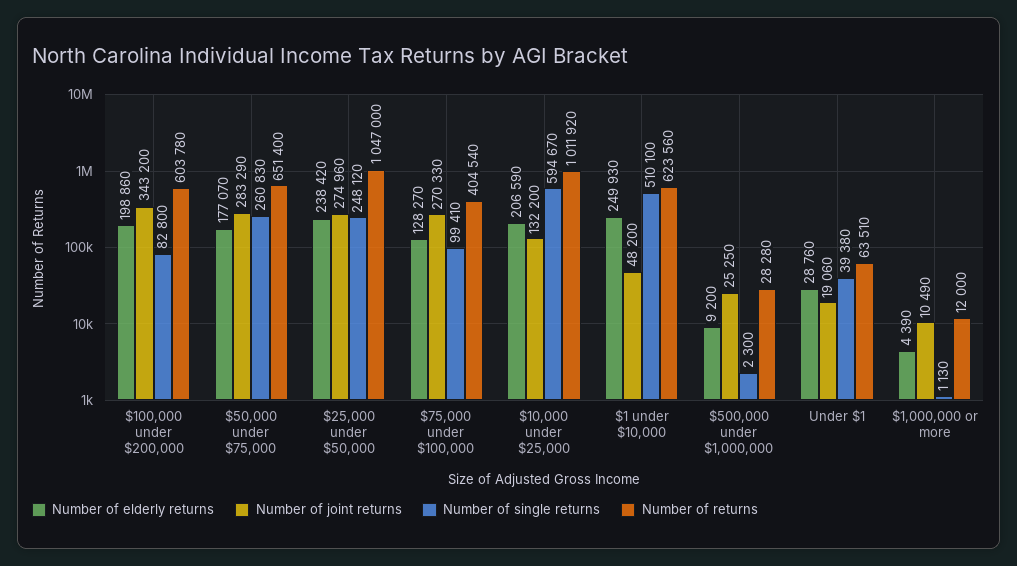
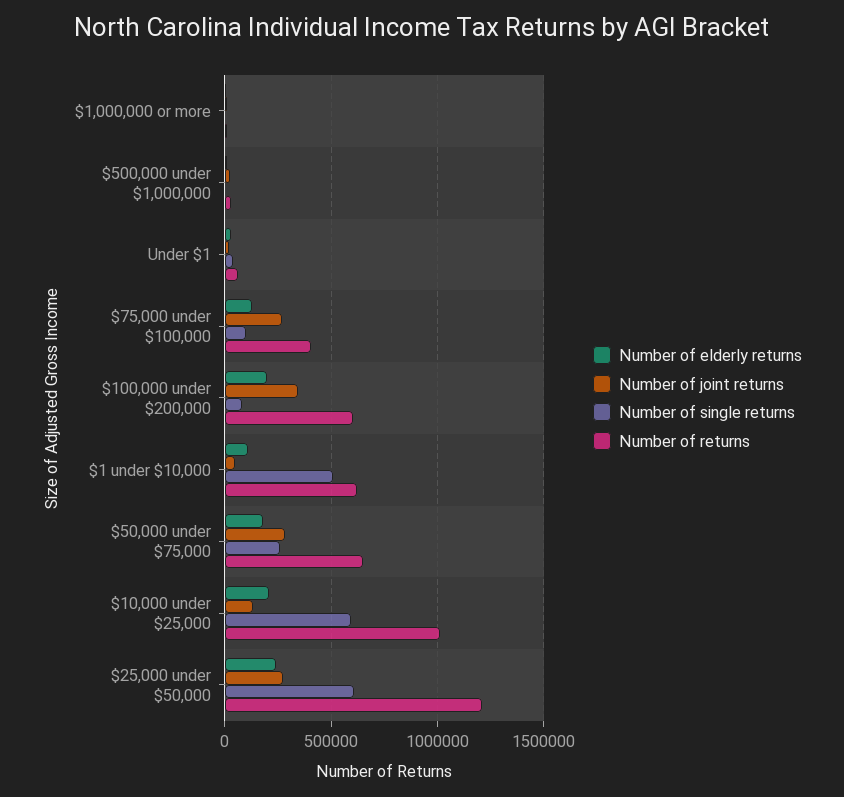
  {
    "Number of elderly returns": {
      "$100,000 under $200,000": 198860,
      "$50,000 under $75,000": 177070,
      "$25,000 under $50,000": 238420,
      "$75,000 under $100,000": 128270,
      "$10,000 under $25,000": 206590,
-     "$1 under $10,000": 249930,
+     "$1 under $10,000": 100000,
      "$500,000 under $1,000,000": 9200,
      "Under $1": 28760,
      "$1,000,000 or more": 4390
    },
    "Number of joint returns": {
      "$100,000 under $200,000": 343200,
      "$50,000 under $75,000": 283290,
      "$25,000 under $50,000": 274960,
      "$75,000 under $100,000": 270330,
      "$10,000 under $25,000": 132200,
      "$1 under $10,000": 48200,
      "$500,000 under $1,000,000": 25250,
      "Under $1": 19060,
      "$1,000,000 or more": 10490
    },
    "Number of single returns": {
      "$100,000 under $200,000": 82800,
      "$50,000 under $75,000": 260830,
-     "$25,000 under $50,000": 248120,
+     "$25,000 under $50,000": 600000,
      "$75,000 under $100,000": 99410,
      "$10,000 under $25,000": 594670,
      "$1 under $10,000": 510100,
      "$500,000 under $1,000,000": 2300,
      "Under $1": 39380,
      "$1,000,000 or more": 1130
    },
    "Number of returns": {
      "$100,000 under $200,000": 603780,
      "$50,000 under $75,000": 651400,
-     "$25,000 under $50,000": 1047000,
+     "$25,000 under $50,000": 1200000,
      "$75,000 under $100,000": 404540,
      "$10,000 under $25,000": 1011920,
      "$1 under $10,000": 623560,
      "$500,000 under $1,000,000": 28280,
      "Under $1": 63510,
      "$1,000,000 or more": 12000
    }
  }

